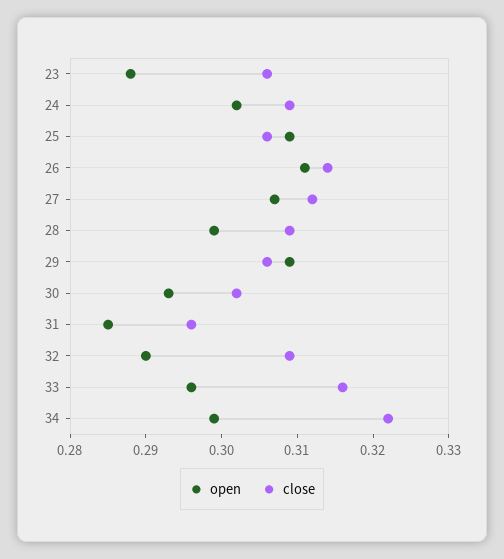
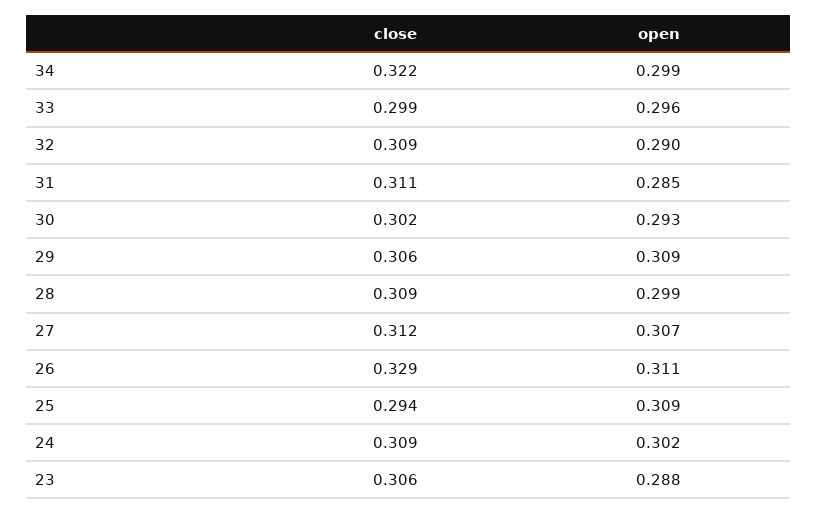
  {
    "open": {
      "23": 0.288,
      "24": 0.302,
      "25": 0.309,
      "26": 0.311,
      "27": 0.307,
      "28": 0.299,
      "29": 0.309,
      "30": 0.293,
      "31": 0.285,
      "32": 0.29,
      "33": 0.296,
      "34": 0.299
    },
    "close": {
      "23": 0.306,
      "24": 0.309,
-     "25": 0.305,
+     "25": 0.294,
-     "26": 0.315,
+     "26": 0.329,
      "27": 0.312,
      "28": 0.309,
      "29": 0.306,
      "30": 0.302,
-     "31": 0.295,
+     "31": 0.311,
      "32": 0.309,
-     "33": 0.315,
+     "33": 0.299,
      "34": 0.322
    }
  }

